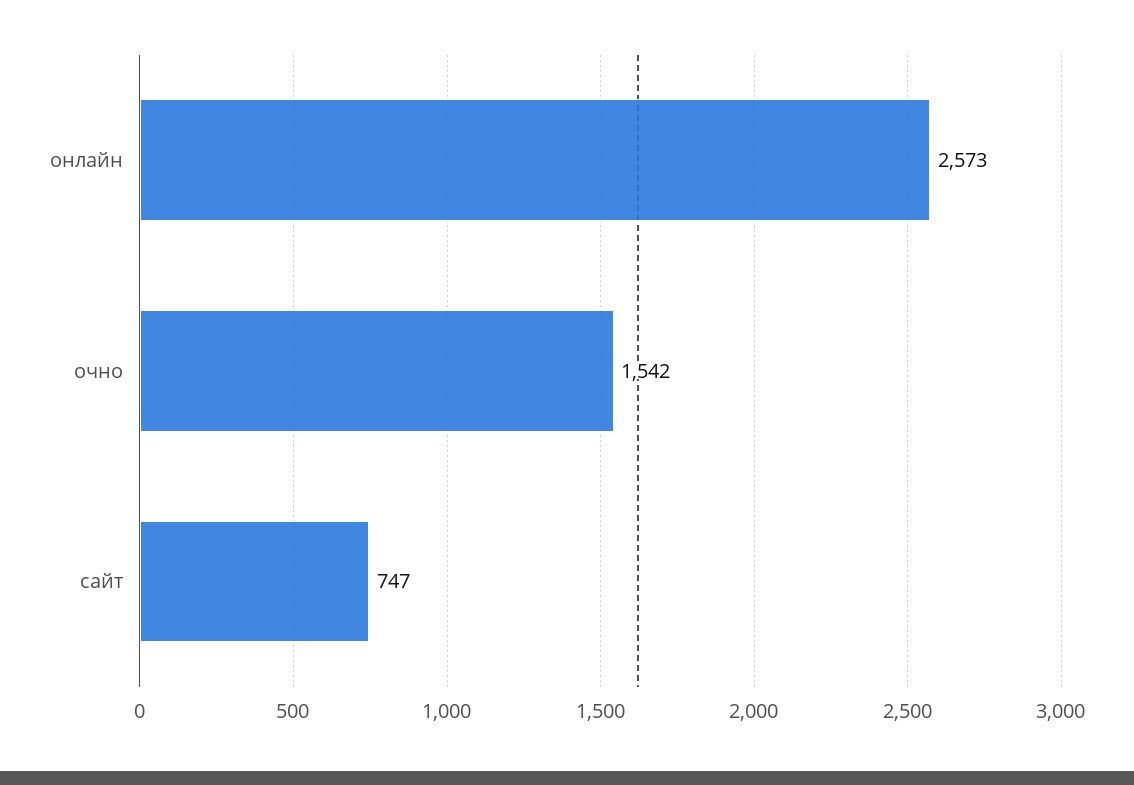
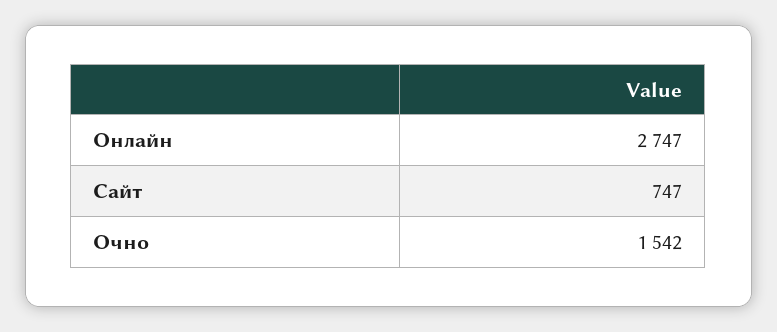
  {
-   "онлайн": 2573,
+   "онлайн": 2747,
    "очно": 1542,
    "сайт": 747
  }

